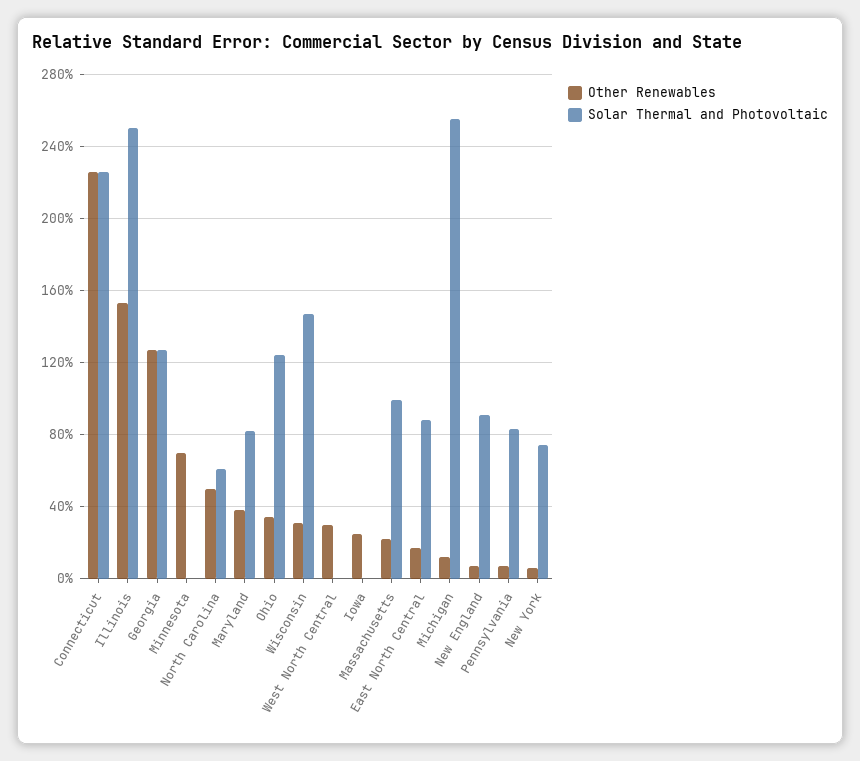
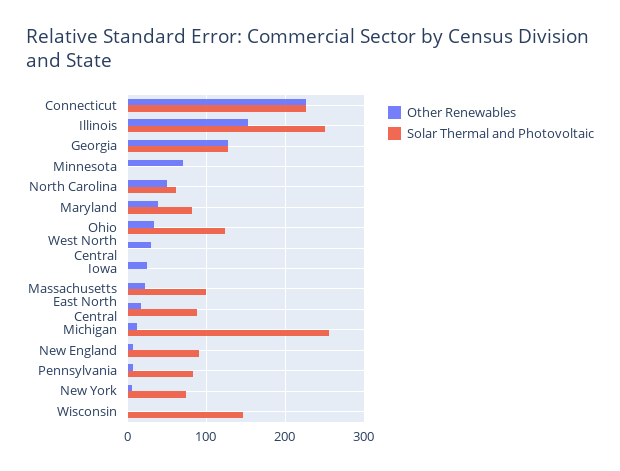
  {
    "Other Renewables": {
      "Connecticut": 225,
      "Illinois": 155,
      "Georgia": 125,
      "Minnesota": 70,
      "North Carolina": 50,
      "Maryland": 40,
      "Ohio": 35,
-     "Wisconsin": 30,
+     "Wisconsin": 0,
      "West North Central": 30,
      "Iowa": 25,
      "Massachusetts": 20,
      "East North Central": 15,
      "Michigan": 10,
      "New England": 5,
      "Pennsylvania": 5,
      "New York": 5
    },
    "Solar Thermal and Photovoltaic": {
      "Connecticut": 225,
      "Illinois": 250,
      "Georgia": 125,
      "Minnesota": 0,
      "North Carolina": 60,
      "Maryland": 80,
      "Ohio": 125,
      "Wisconsin": 145,
      "West North Central": 0,
      "Iowa": 0,
      "Massachusetts": 100,
      "East North Central": 90,
      "Michigan": 255,
      "New England": 90,
      "Pennsylvania": 85,
      "New York": 75
    }
  }

